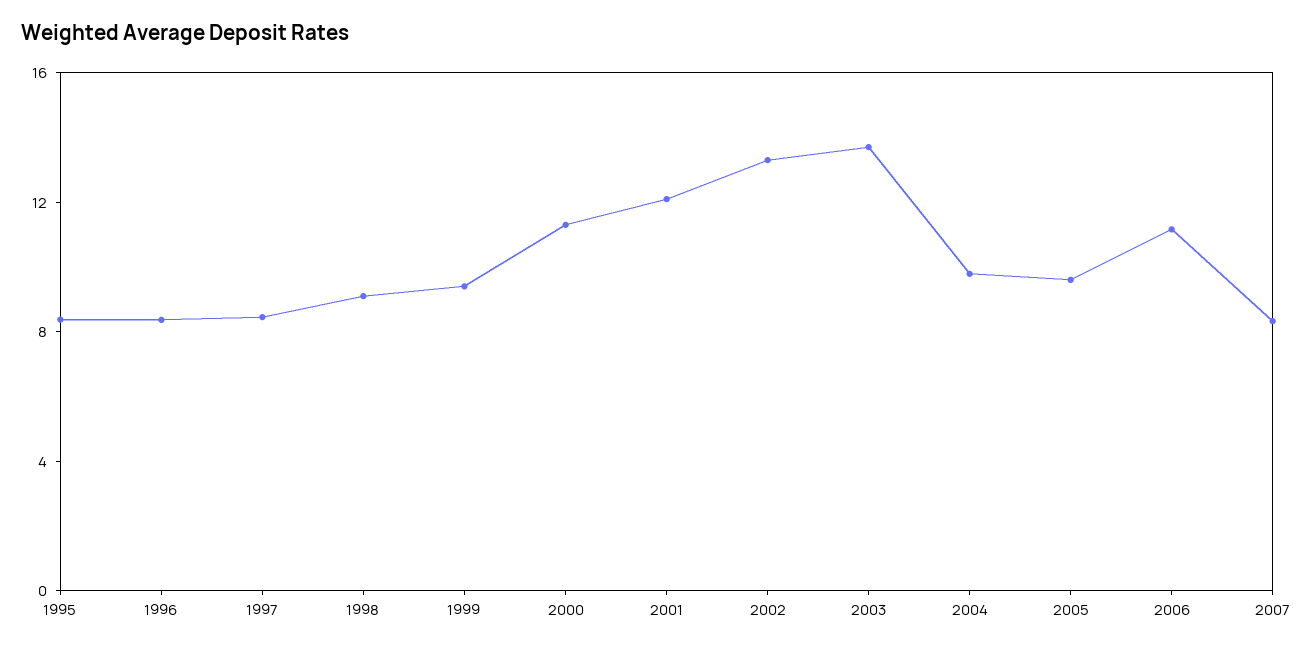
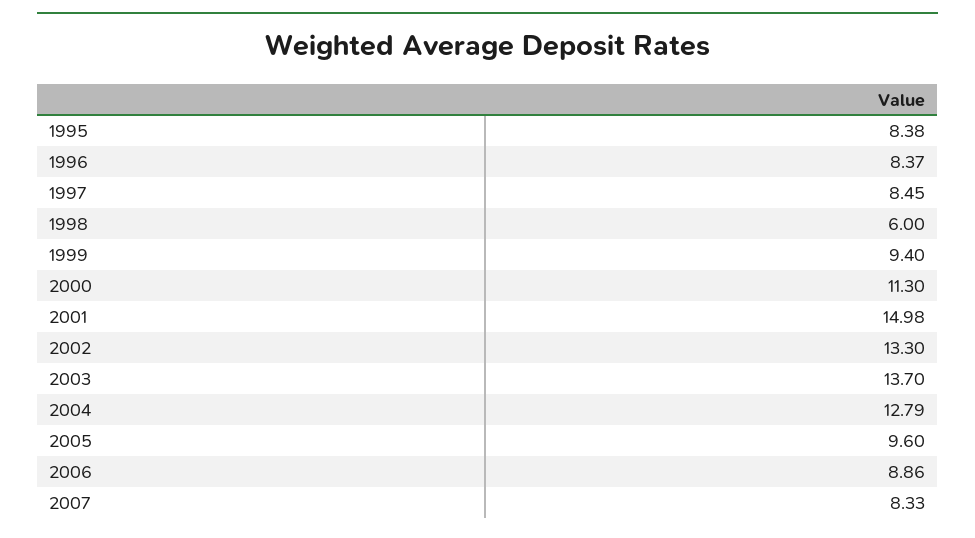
  {
    "1995": 8.38,
    "1996": 8.37,
    "1997": 8.45,
-   "1998": 9,
+   "1998": 6,
    "1999": 9.4,
    "2000": 11.3,
-   "2001": 12,
+   "2001": 14.98,
    "2002": 13.3,
    "2003": 13.7,
-   "2004": 10,
+   "2004": 12.79,
    "2005": 9.6,
-   "2006": 11,
+   "2006": 8.86,
    "2007": 8.33
  }

